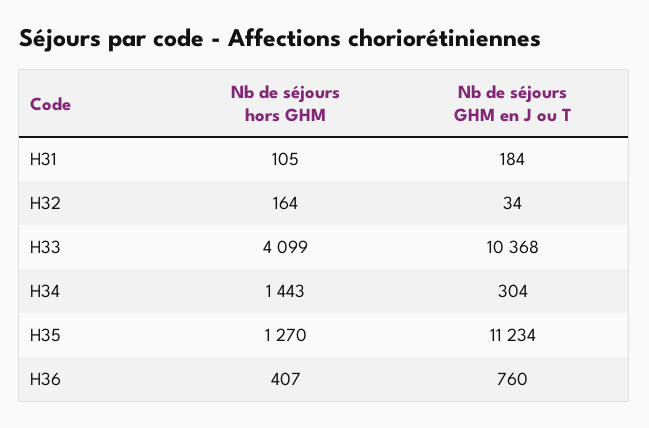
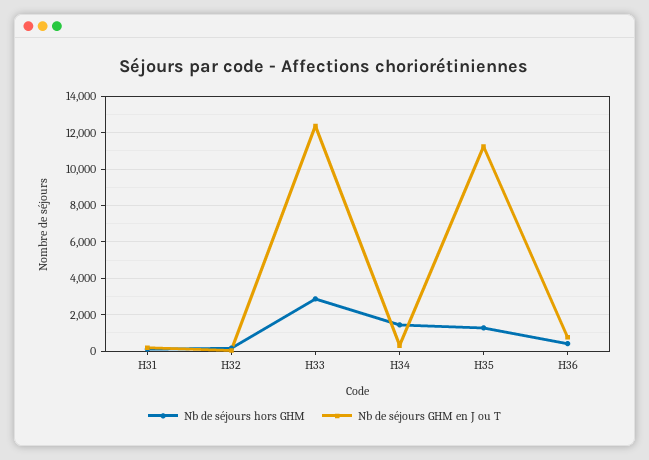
  {
    "Nb de séjours hors GHM": {
      "H31": 105,
      "H32": 164,
-     "H33": 4099,
+     "H33": 3000,
      "H34": 1443,
      "H35": 1270,
      "H36": 407
    },
    "Nb de séjours GHM en J ou T": {
      "H31": 184,
      "H32": 34,
-     "H33": 10368,
+     "H33": 12500,
      "H34": 304,
      "H35": 11234,
      "H36": 760
    }
  }

